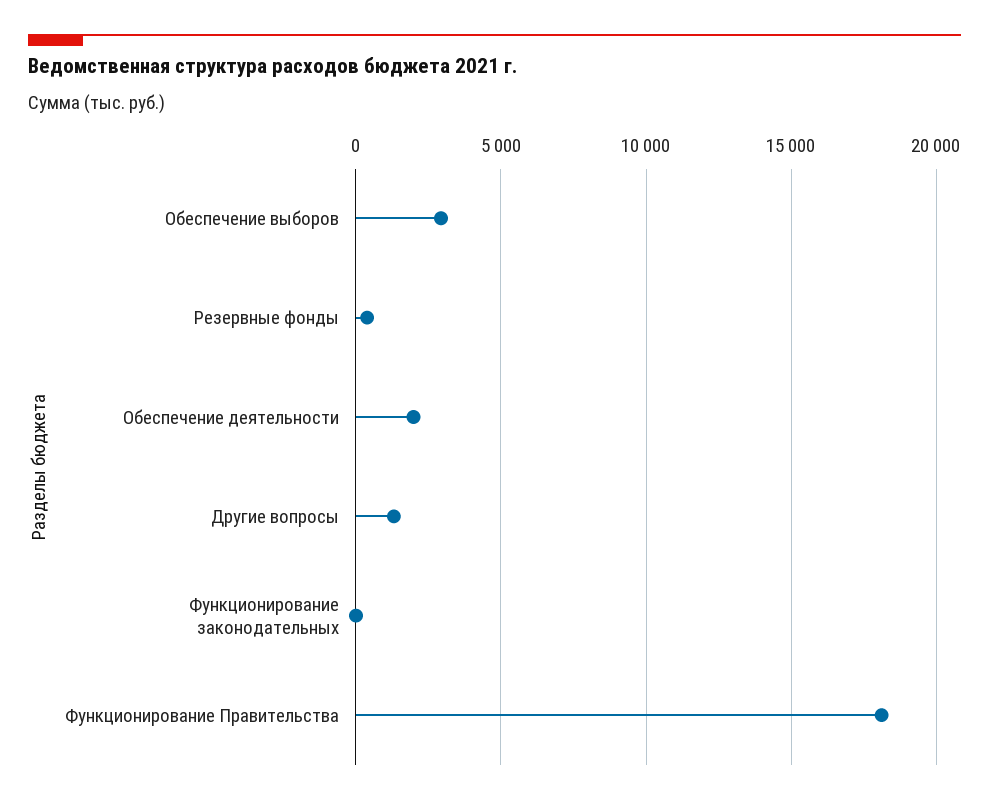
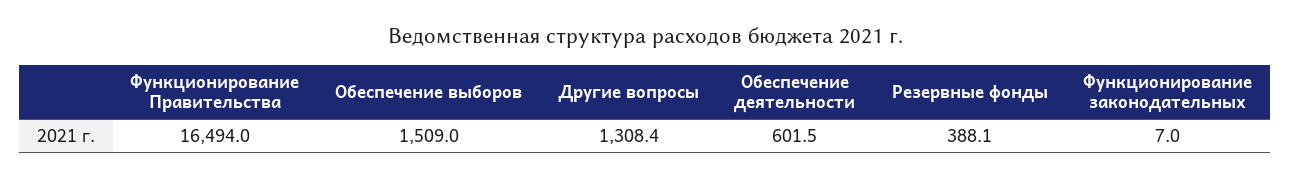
  {
-   "Обеспечение выборов": 3000,
+   "Обеспечение выборов": 1509,
    "Резервные фонды": 388.1,
-   "Обеспечение деятельности": 2000,
+   "Обеспечение деятельности": 601.5,
    "Другие вопросы": 1308.4,
    "Функционирование законодательных": 7,
-   "Функционирование Правительства": 18000
+   "Функционирование Правительства": 16494
  }

